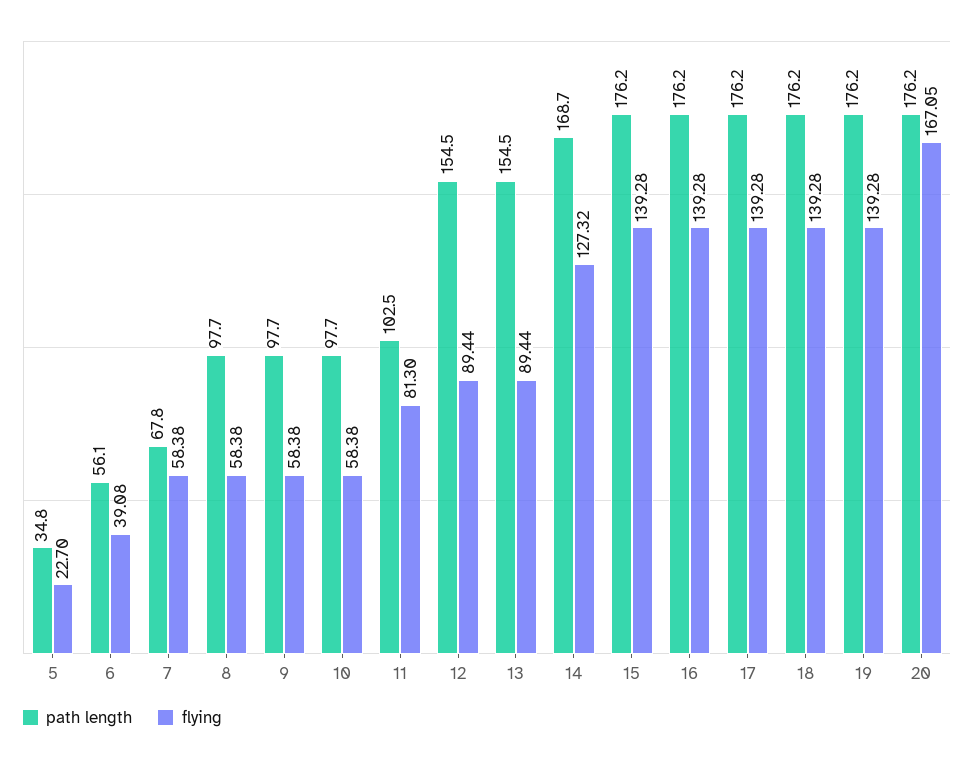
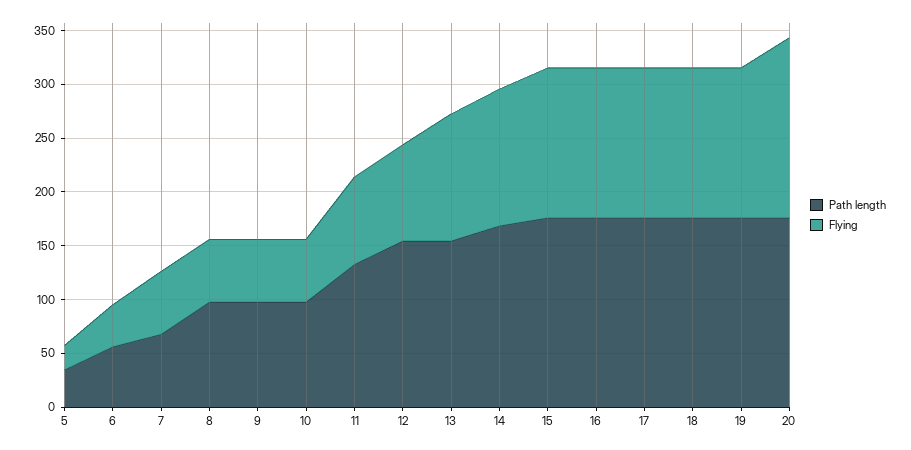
  {
    "path length": {
      "5": 34.8,
      "6": 56.1,
      "7": 67.8,
      "8": 97.7,
      "9": 97.7,
      "10": 97.7,
-     "11": 102.5,
+     "11": 130,
      "12": 154.5,
      "13": 154.5,
      "14": 168.7,
      "15": 176.2,
      "16": 176.2,
      "17": 176.2,
      "18": 176.2,
      "19": 176.2,
      "20": 176.2
    },
    "flying": {
      "5": 22.7,
      "6": 39.08,
      "7": 58.38,
      "8": 58.38,
      "9": 58.38,
      "10": 58.38,
      "11": 81.3,
      "12": 89.44,
-     "13": 89.44,
+     "13": 120,
      "14": 127.32,
      "15": 139.28,
      "16": 139.28,
      "17": 139.28,
      "18": 139.28,
      "19": 139.28,
      "20": 167.05
    }
  }

